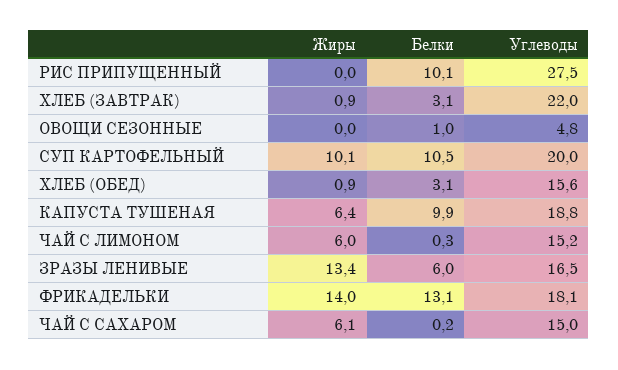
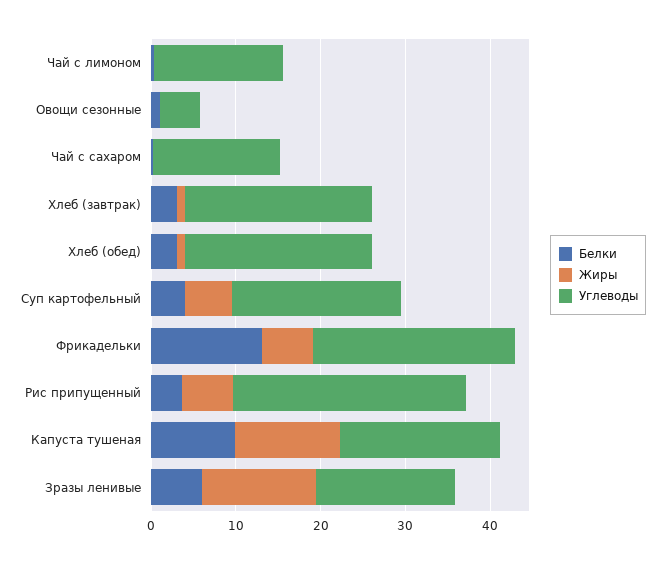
  {
    "Жиры": {
-     "РИС ПРИПУЩЕННЫЙ": 0,
+     "РИС ПРИПУЩЕННЫЙ": 6,
      "ХЛЕБ (ЗАВТРАК)": 0.9,
      "ОВОЩИ СЕЗОННЫЕ": 0,
-     "СУП КАРТОФЕЛЬНЫЙ": 10.1,
+     "СУП КАРТОФЕЛЬНЫЙ": 6,
      "ХЛЕБ (ОБЕД)": 0.9,
-     "КАПУСТА ТУШЕНАЯ": 6.4,
+     "КАПУСТА ТУШЕНАЯ": 12,
-     "ЧАЙ С ЛИМОНОМ": 6,
+     "ЧАЙ С ЛИМОНОМ": 0,
      "ЗРАЗЫ ЛЕНИВЫЕ": 13.4,
-     "ФРИКАДЕЛЬКИ": 14,
+     "ФРИКАДЕЛЬКИ": 6,
-     "ЧАЙ С САХАРОМ": 6.1
+     "ЧАЙ С САХАРОМ": 0
    },
    "Белки": {
-     "РИС ПРИПУЩЕННЫЙ": 10.1,
+     "РИС ПРИПУЩЕННЫЙ": 4,
      "ХЛЕБ (ЗАВТРАК)": 3.1,
      "ОВОЩИ СЕЗОННЫЕ": 1,
-     "СУП КАРТОФЕЛЬНЫЙ": 10.5,
+     "СУП КАРТОФЕЛЬНЫЙ": 4,
      "ХЛЕБ (ОБЕД)": 3.1,
      "КАПУСТА ТУШЕНАЯ": 9.9,
      "ЧАЙ С ЛИМОНОМ": 0.3,
      "ЗРАЗЫ ЛЕНИВЫЕ": 6,
      "ФРИКАДЕЛЬКИ": 13.1,
      "ЧАЙ С САХАРОМ": 0.2
    },
    "Углеводы": {
      "РИС ПРИПУЩЕННЫЙ": 27.5,
      "ХЛЕБ (ЗАВТРАК)": 22,
      "ОВОЩИ СЕЗОННЫЕ": 4.8,
      "СУП КАРТОФЕЛЬНЫЙ": 20,
-     "ХЛЕБ (ОБЕД)": 15.6,
+     "ХЛЕБ (ОБЕД)": 22,
      "КАПУСТА ТУШЕНАЯ": 18.8,
      "ЧАЙ С ЛИМОНОМ": 15.2,
      "ЗРАЗЫ ЛЕНИВЫЕ": 16.5,
-     "ФРИКАДЕЛЬКИ": 18.1,
+     "ФРИКАДЕЛЬКИ": 24,
      "ЧАЙ С САХАРОМ": 15
    }
  }

